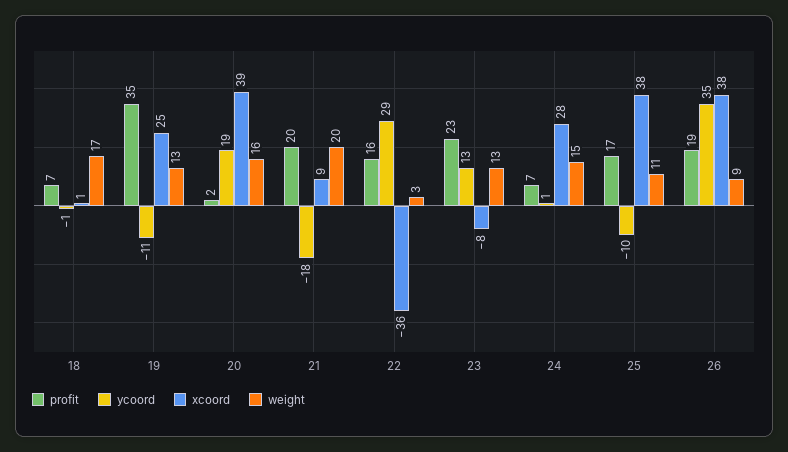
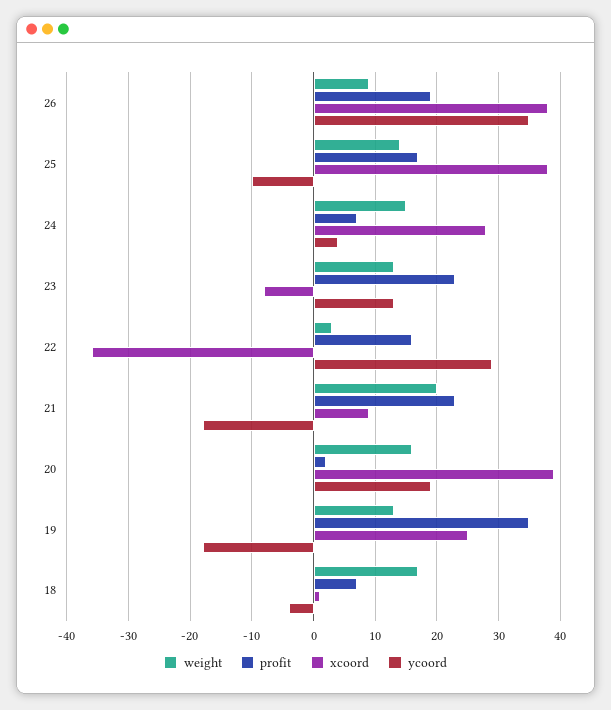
  {
    "profit": {
      "18": 7,
      "19": 35,
      "20": 2,
-     "21": 20,
+     "21": 23,
      "22": 16,
      "23": 23,
      "24": 7,
      "25": 17,
      "26": 19
    },
    "ycoord": {
-     "18": -1,
+     "18": -4,
-     "19": -11,
+     "19": -18,
      "20": 19,
      "21": -18,
      "22": 29,
      "23": 13,
-     "24": 1,
+     "24": 4,
      "25": -10,
      "26": 35
    },
    "xcoord": {
      "18": 1,
      "19": 25,
      "20": 39,
      "21": 9,
      "22": -36,
      "23": -8,
      "24": 28,
      "25": 38,
      "26": 38
    },
    "weight": {
      "18": 17,
      "19": 13,
      "20": 16,
      "21": 20,
      "22": 3,
      "23": 13,
      "24": 15,
-     "25": 11,
+     "25": 14,
      "26": 9
    }
  }

